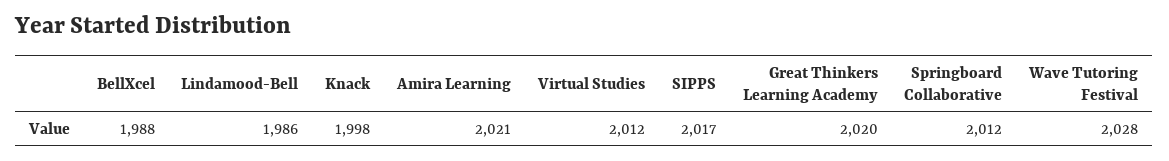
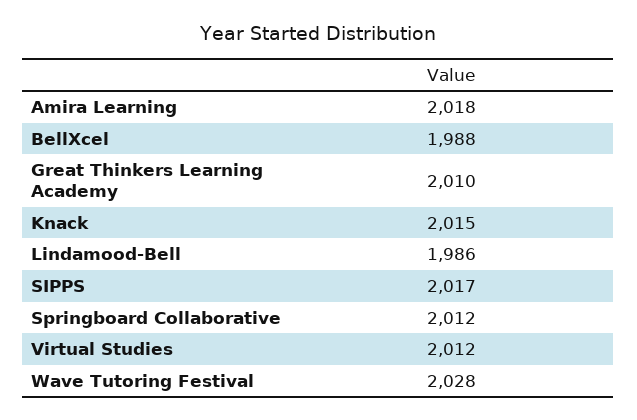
  {
    "BellXcel": 1988,
    "Lindamood-Bell": 1986,
-   "Knack": 1998,
+   "Knack": 2015,
-   "Amira Learning": 2021,
+   "Amira Learning": 2018,
    "Virtual Studies": 2012,
    "SIPPS": 2017,
-   "Great Thinkers Learning Academy": 2020,
+   "Great Thinkers Learning Academy": 2010,
    "Springboard Collaborative": 2012,
    "Wave Tutoring Festival": 2028
  }

